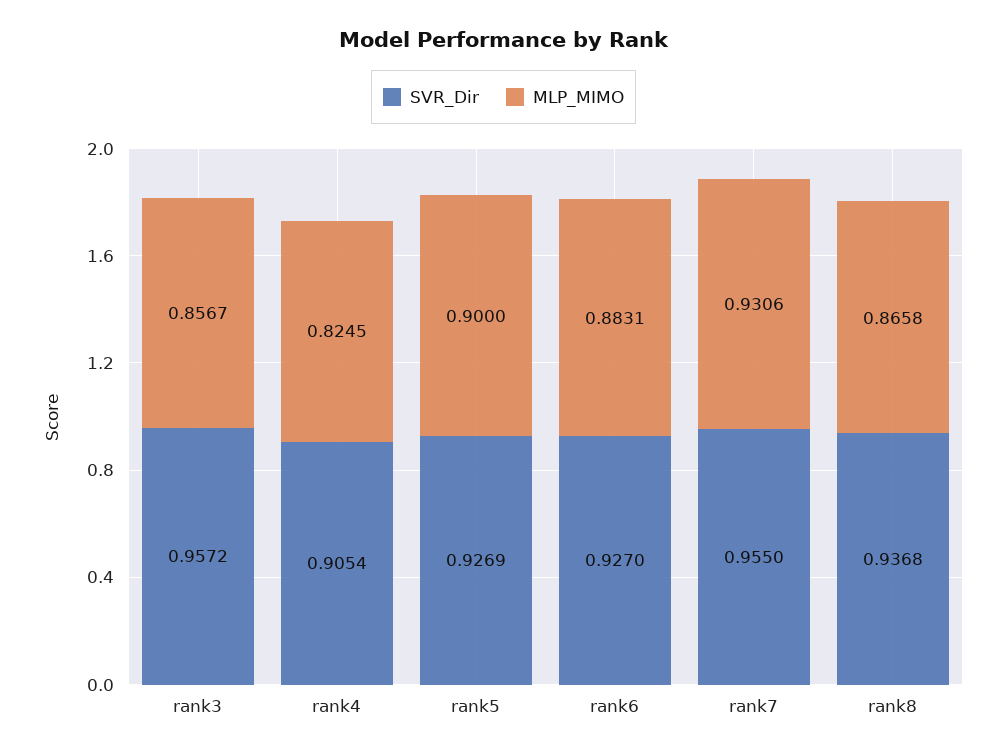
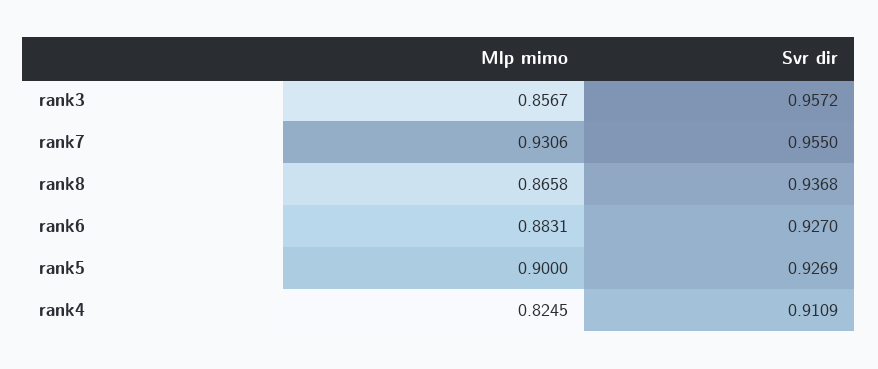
  {
    "SVR_Dir": {
      "rank3": 0.9572,
-     "rank4": 0.9054,
+     "rank4": 0.9109,
      "rank5": 0.9269,
      "rank6": 0.927,
      "rank7": 0.955,
      "rank8": 0.9368
    },
    "MLP_MIMO": {
      "rank3": 0.8567,
      "rank4": 0.8245,
      "rank5": 0.9,
      "rank6": 0.8831,
      "rank7": 0.9306,
      "rank8": 0.8658
    }
  }

